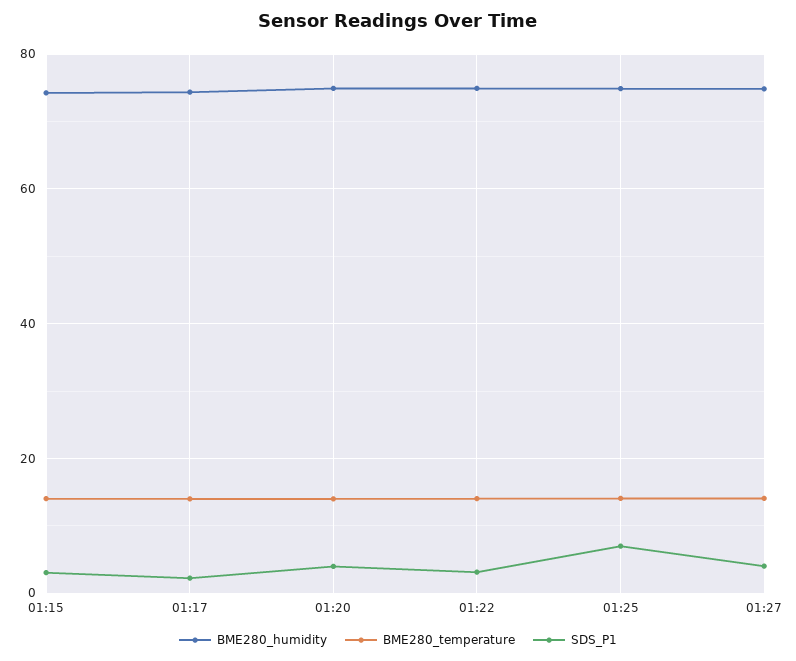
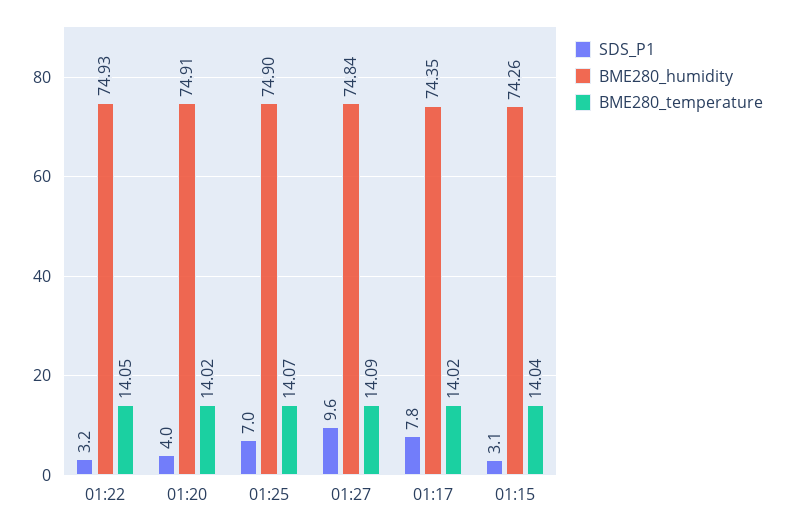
  {
    "BME280_humidity": {
      "01:15": 74.26,
      "01:17": 74.35,
      "01:20": 74.91,
      "01:22": 74.93,
      "01:25": 74.9,
      "01:27": 74.84
    },
    "BME280_temperature": {
      "01:15": 14.04,
      "01:17": 14.02,
      "01:20": 14.02,
      "01:22": 14.05,
      "01:25": 14.07,
      "01:27": 14.09
    },
    "SDS_P1": {
      "01:15": 3.1,
-     "01:17": 2,
+     "01:17": 7.8,
      "01:20": 4,
      "01:22": 3.2,
      "01:25": 7,
-     "01:27": 4
+     "01:27": 9.6
    }
  }

